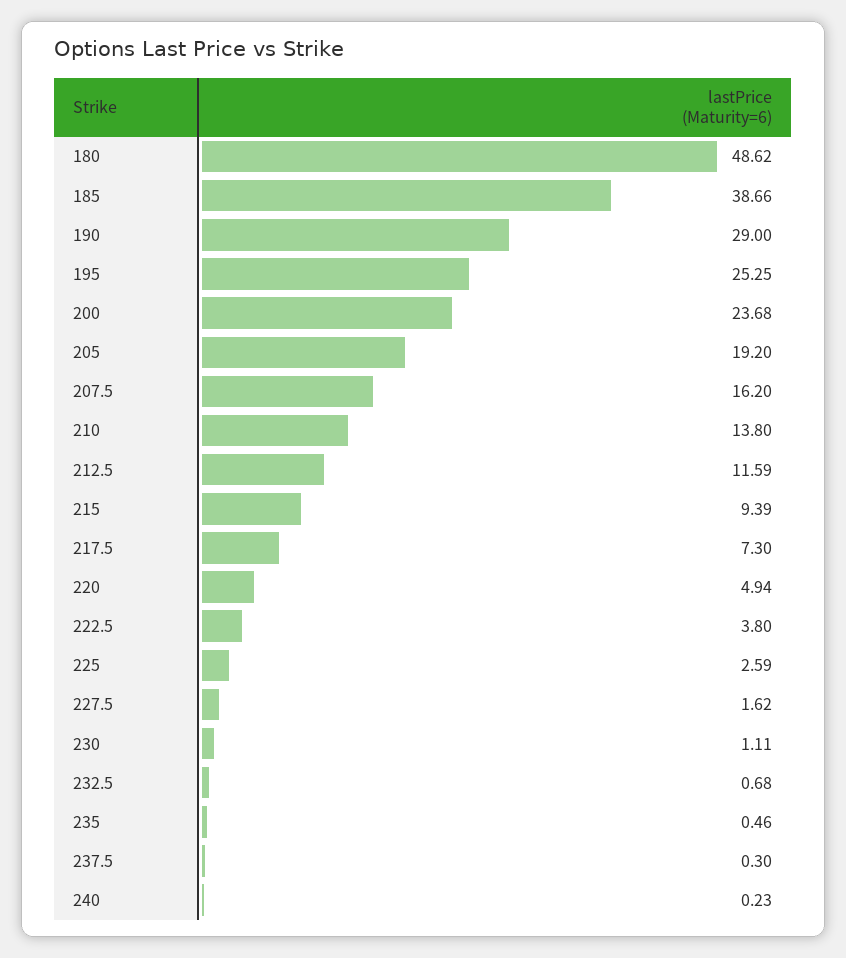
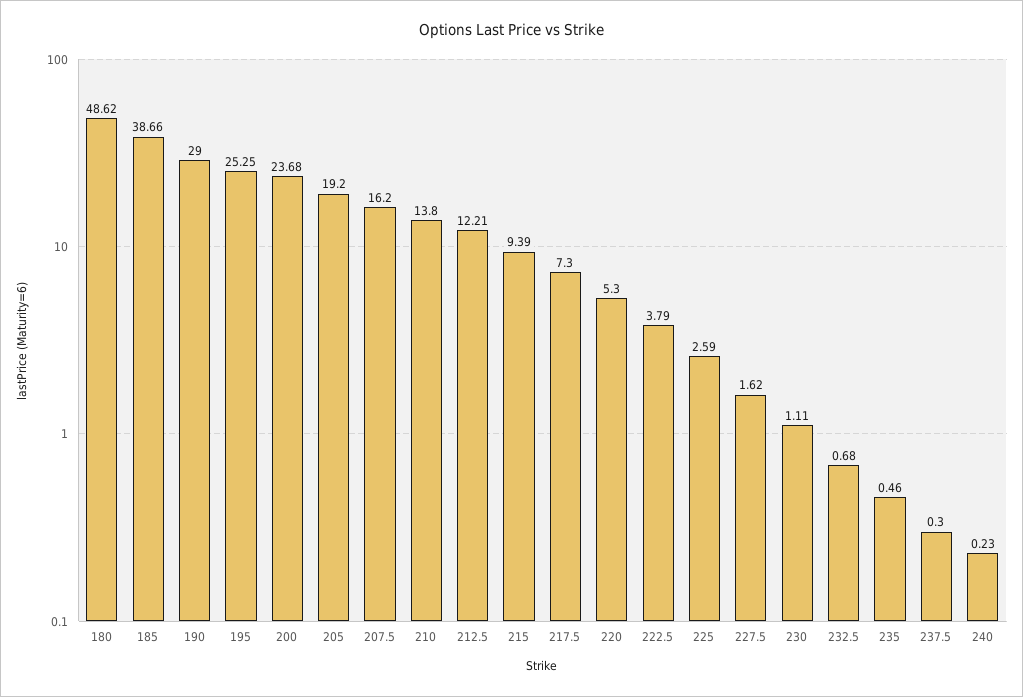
  {
    "180": 48.62,
    "185": 38.66,
    "190": 29,
    "195": 25.25,
    "200": 23.68,
    "205": 19.2,
    "207.5": 16.2,
    "210": 13.8,
-   "212.5": 11.59,
+   "212.5": 12.21,
    "215": 9.39,
    "217.5": 7.3,
-   "220": 4.94,
+   "220": 5.3,
-   "222.5": 3.8,
+   "222.5": 3.79,
    "225": 2.59,
    "227.5": 1.62,
    "230": 1.11,
    "232.5": 0.68,
    "235": 0.46,
    "237.5": 0.3,
    "240": 0.23
  }

